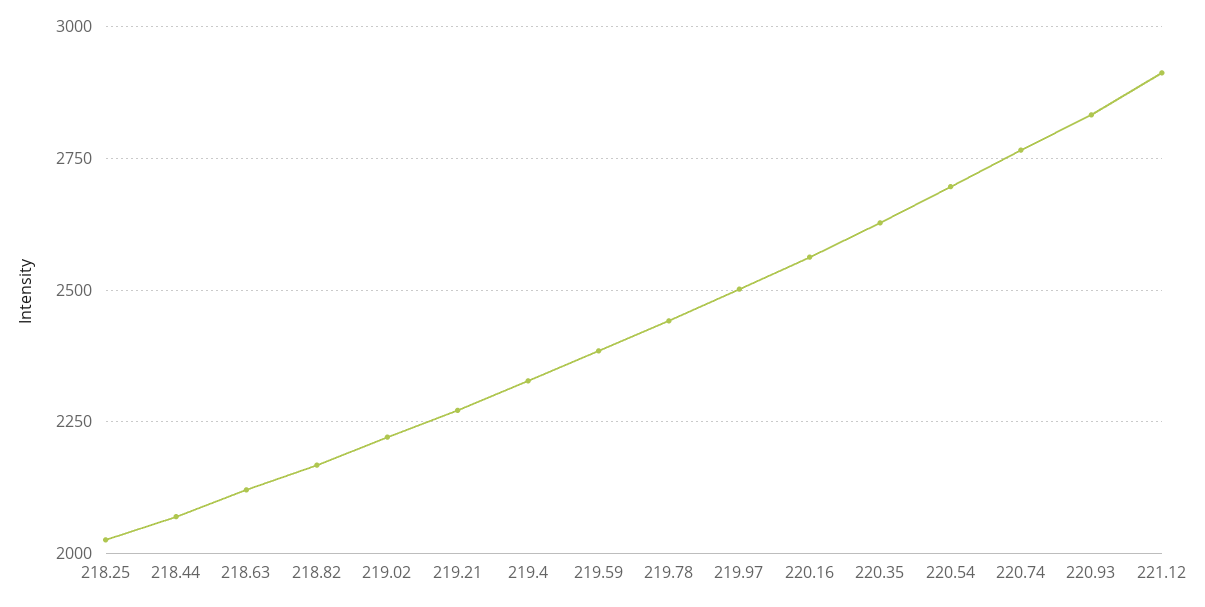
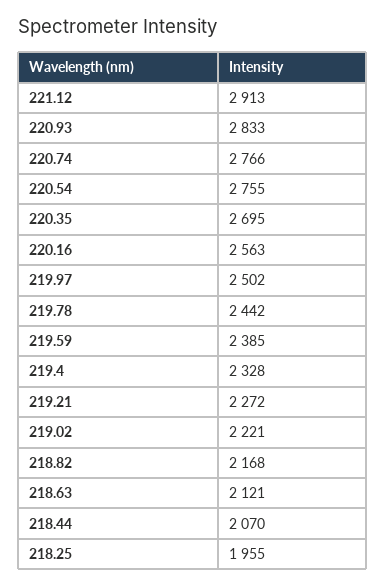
  {
-   "218.25": 2025,
+   "218.25": 1955,
    "218.44": 2070,
    "218.63": 2121,
    "218.82": 2168,
    "219.02": 2221,
    "219.21": 2272,
    "219.4": 2328,
    "219.59": 2385,
    "219.78": 2442,
    "219.97": 2502,
    "220.16": 2563,
-   "220.35": 2625,
+   "220.35": 2695,
-   "220.54": 2700,
+   "220.54": 2755,
    "220.74": 2766,
    "220.93": 2833,
    "221.12": 2913
  }

